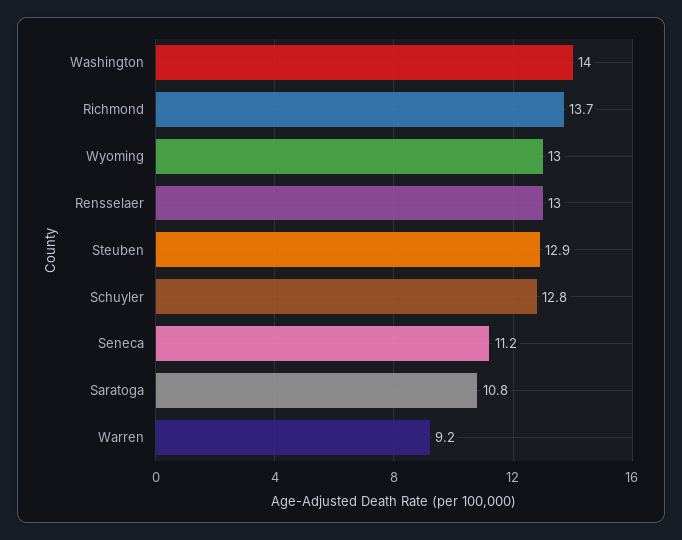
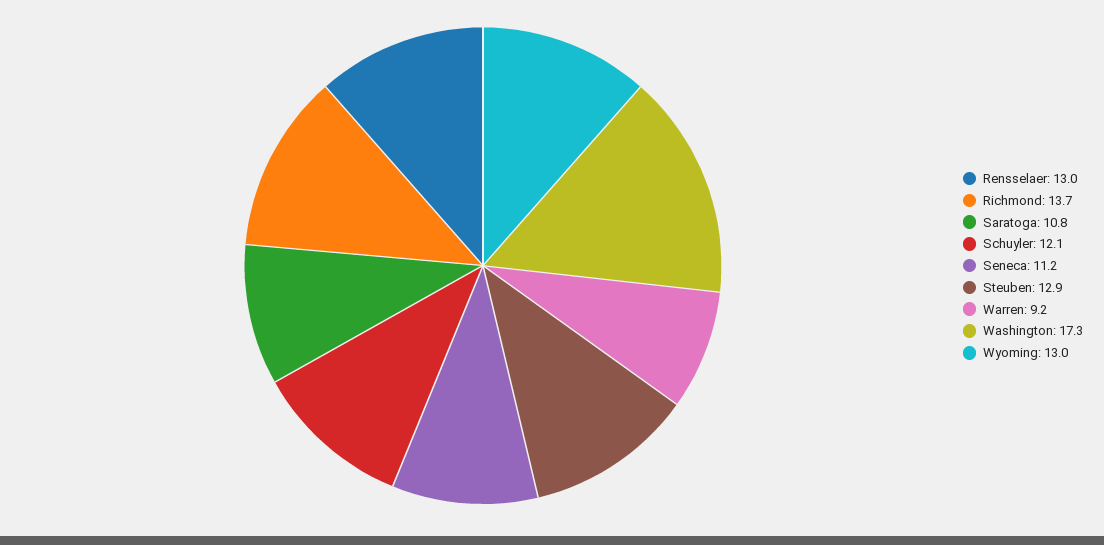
  {
-   "Washington": 14,
+   "Washington": 17.3,
    "Richmond": 13.7,
    "Wyoming": 13,
    "Rensselaer": 13,
    "Steuben": 12.9,
-   "Schuyler": 12.8,
+   "Schuyler": 12.1,
    "Seneca": 11.2,
    "Saratoga": 10.8,
    "Warren": 9.2
  }

